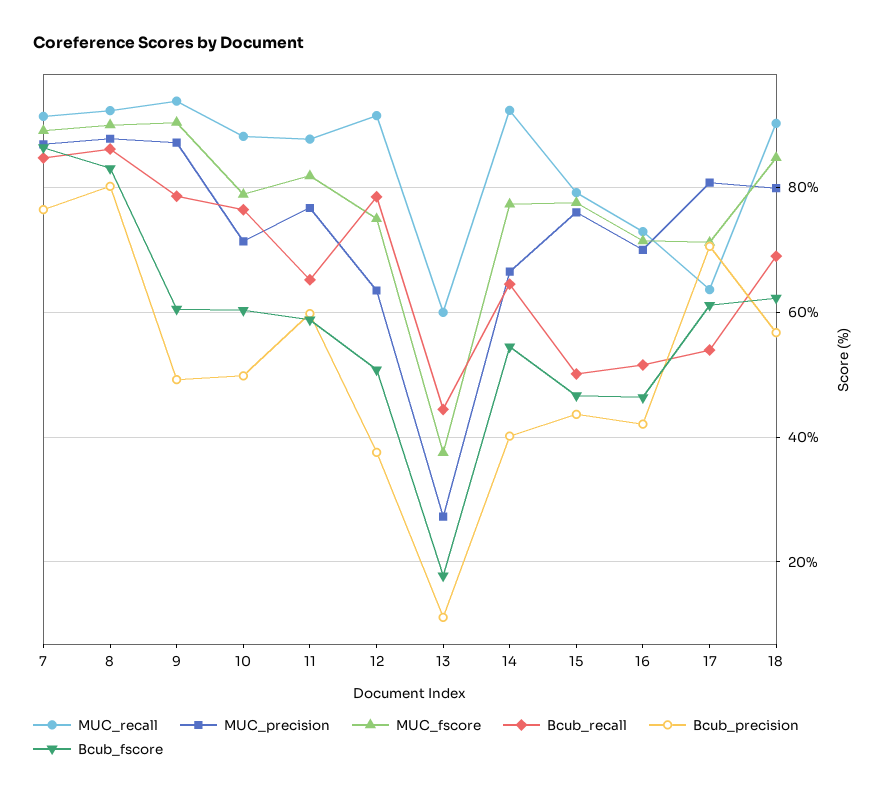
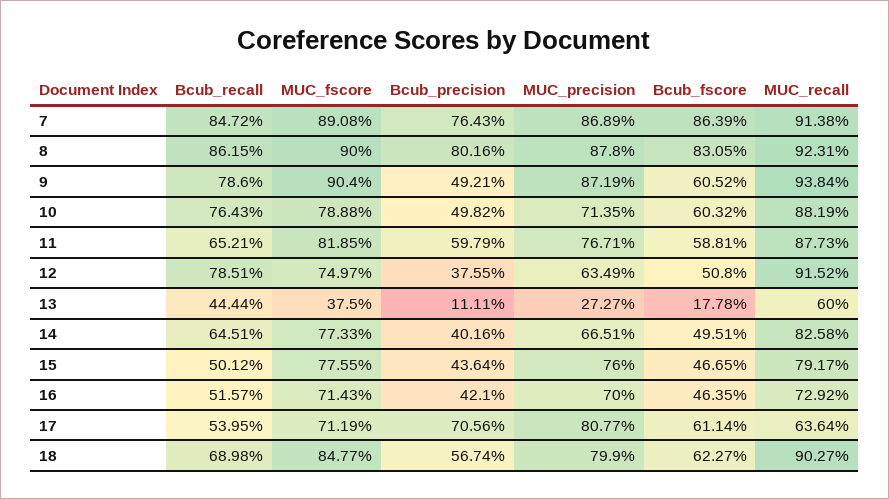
  {
    "MUC_recall": {
      "7": 91.38,
      "8": 92.31,
      "9": 93.84,
      "10": 88.19,
      "11": 87.73,
      "12": 91.52,
      "13": 60,
-     "14": 92,
+     "14": 82.58,
      "15": 79.17,
      "16": 72.92,
      "17": 63.64,
      "18": 90.27
    },
    "MUC_precision": {
      "7": 86.89,
      "8": 87.8,
      "9": 87.19,
      "10": 71.35,
      "11": 76.71,
      "12": 63.49,
      "13": 27.27,
      "14": 66.51,
      "15": 76,
      "16": 70,
      "17": 80.77,
      "18": 79.9
    },
    "MUC_fscore": {
      "7": 89.08,
      "8": 90,
      "9": 90.4,
      "10": 78.88,
      "11": 81.85,
      "12": 74.97,
      "13": 37.5,
      "14": 77.33,
      "15": 77.55,
      "16": 71.43,
      "17": 71.19,
      "18": 84.77
    },
    "Bcub_recall": {
      "7": 84.72,
      "8": 86.15,
      "9": 78.6,
      "10": 76.43,
      "11": 65.21,
      "12": 78.51,
      "13": 44.44,
      "14": 64.51,
      "15": 50.12,
      "16": 51.57,
      "17": 53.95,
      "18": 68.98
    },
    "Bcub_precision": {
      "7": 76.43,
      "8": 80.16,
      "9": 49.21,
      "10": 49.82,
      "11": 59.79,
      "12": 37.55,
      "13": 11.11,
      "14": 40.16,
      "15": 43.64,
      "16": 42.1,
      "17": 70.56,
      "18": 56.74
    },
    "Bcub_fscore": {
      "7": 86.39,
      "8": 83.05,
      "9": 60.52,
      "10": 60.32,
      "11": 58.81,
      "12": 50.8,
      "13": 17.78,
-     "14": 54,
+     "14": 49.51,
      "15": 46.65,
      "16": 46.35,
      "17": 61.14,
      "18": 62.27
    }
  }

